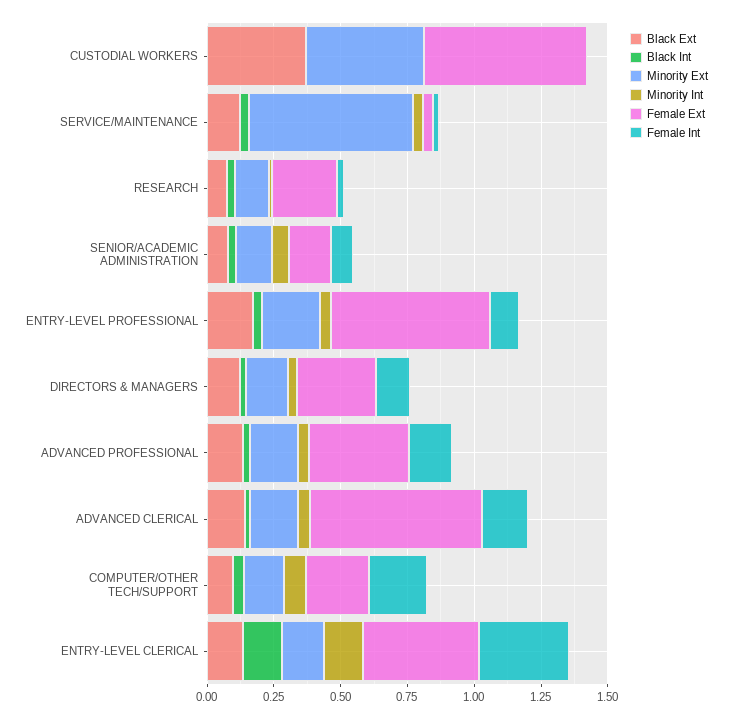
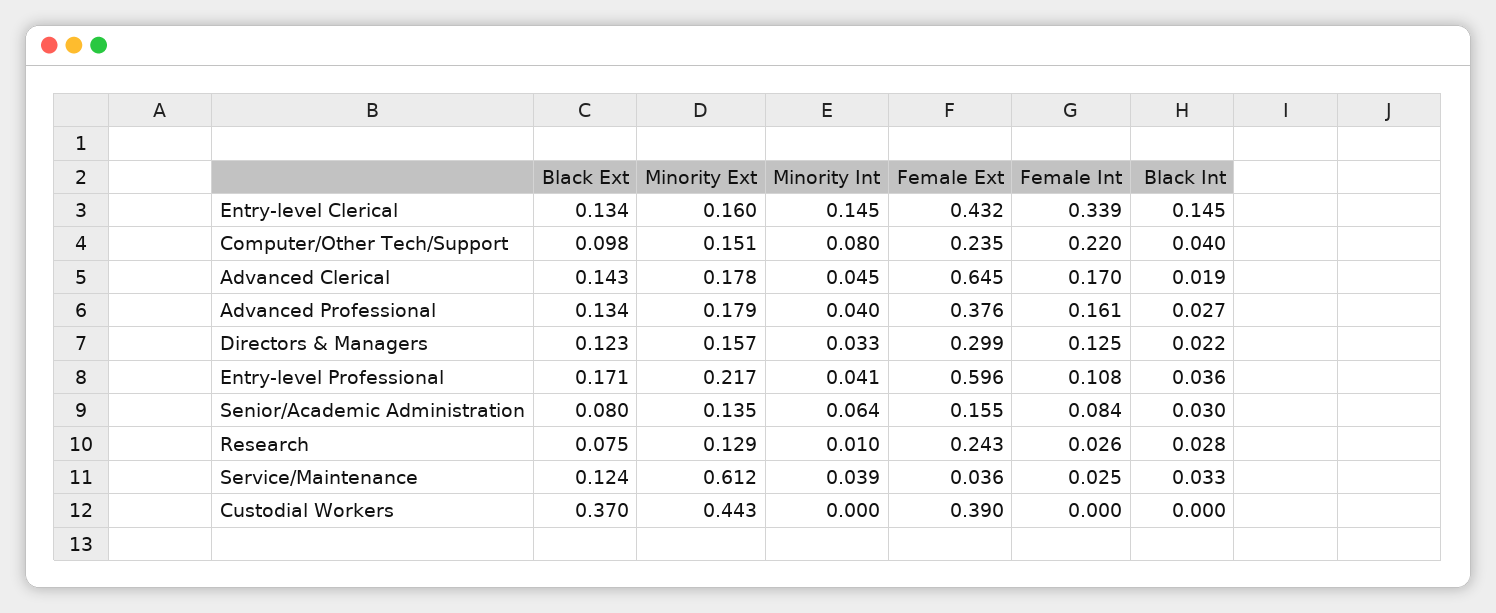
  {
    "Black Ext": {
      "CUSTODIAL WORKERS": 0.37,
      "SERVICE/MAINTENANCE": 0.124,
      "RESEARCH": 0.075,
      "SENIOR/ACADEMIC ADMINISTRATION": 0.08,
      "ENTRY-LEVEL PROFESSIONAL": 0.171,
      "DIRECTORS & MANAGERS": 0.123,
      "ADVANCED PROFESSIONAL": 0.134,
      "ADVANCED CLERICAL": 0.143,
      "COMPUTER/OTHER TECH/SUPPORT": 0.098,
      "ENTRY-LEVEL CLERICAL": 0.134
    },
    "Black Int": {
      "CUSTODIAL WORKERS": 0,
      "SERVICE/MAINTENANCE": 0.033,
      "RESEARCH": 0.028,
      "SENIOR/ACADEMIC ADMINISTRATION": 0.03,
      "ENTRY-LEVEL PROFESSIONAL": 0.036,
      "DIRECTORS & MANAGERS": 0.022,
      "ADVANCED PROFESSIONAL": 0.027,
      "ADVANCED CLERICAL": 0.019,
      "COMPUTER/OTHER TECH/SUPPORT": 0.04,
      "ENTRY-LEVEL CLERICAL": 0.145
    },
    "Minority Ext": {
      "CUSTODIAL WORKERS": 0.443,
      "SERVICE/MAINTENANCE": 0.612,
      "RESEARCH": 0.129,
      "SENIOR/ACADEMIC ADMINISTRATION": 0.135,
      "ENTRY-LEVEL PROFESSIONAL": 0.217,
      "DIRECTORS & MANAGERS": 0.157,
      "ADVANCED PROFESSIONAL": 0.179,
      "ADVANCED CLERICAL": 0.178,
      "COMPUTER/OTHER TECH/SUPPORT": 0.151,
      "ENTRY-LEVEL CLERICAL": 0.16
    },
    "Minority Int": {
      "CUSTODIAL WORKERS": 0,
      "SERVICE/MAINTENANCE": 0.039,
      "RESEARCH": 0.01,
      "SENIOR/ACADEMIC ADMINISTRATION": 0.064,
      "ENTRY-LEVEL PROFESSIONAL": 0.041,
      "DIRECTORS & MANAGERS": 0.033,
      "ADVANCED PROFESSIONAL": 0.04,
      "ADVANCED CLERICAL": 0.045,
      "COMPUTER/OTHER TECH/SUPPORT": 0.08,
      "ENTRY-LEVEL CLERICAL": 0.145
    },
    "Female Ext": {
-     "CUSTODIAL WORKERS": 0.6,
+     "CUSTODIAL WORKERS": 0.39,
      "SERVICE/MAINTENANCE": 0.036,
      "RESEARCH": 0.243,
      "SENIOR/ACADEMIC ADMINISTRATION": 0.155,
      "ENTRY-LEVEL PROFESSIONAL": 0.596,
      "DIRECTORS & MANAGERS": 0.299,
      "ADVANCED PROFESSIONAL": 0.376,
      "ADVANCED CLERICAL": 0.645,
      "COMPUTER/OTHER TECH/SUPPORT": 0.235,
      "ENTRY-LEVEL CLERICAL": 0.432
    },
    "Female Int": {
      "CUSTODIAL WORKERS": 0,
      "SERVICE/MAINTENANCE": 0.025,
      "RESEARCH": 0.026,
      "SENIOR/ACADEMIC ADMINISTRATION": 0.084,
      "ENTRY-LEVEL PROFESSIONAL": 0.108,
      "DIRECTORS & MANAGERS": 0.125,
      "ADVANCED PROFESSIONAL": 0.161,
      "ADVANCED CLERICAL": 0.17,
      "COMPUTER/OTHER TECH/SUPPORT": 0.22,
      "ENTRY-LEVEL CLERICAL": 0.339
    }
  }

